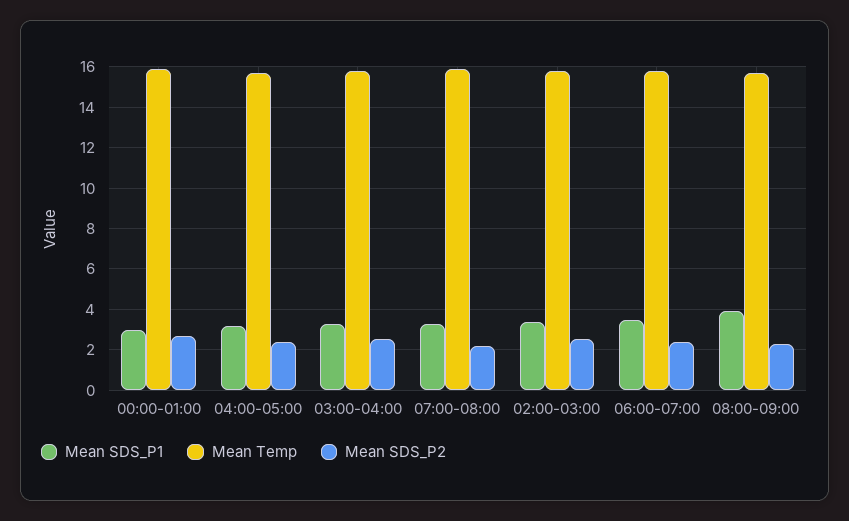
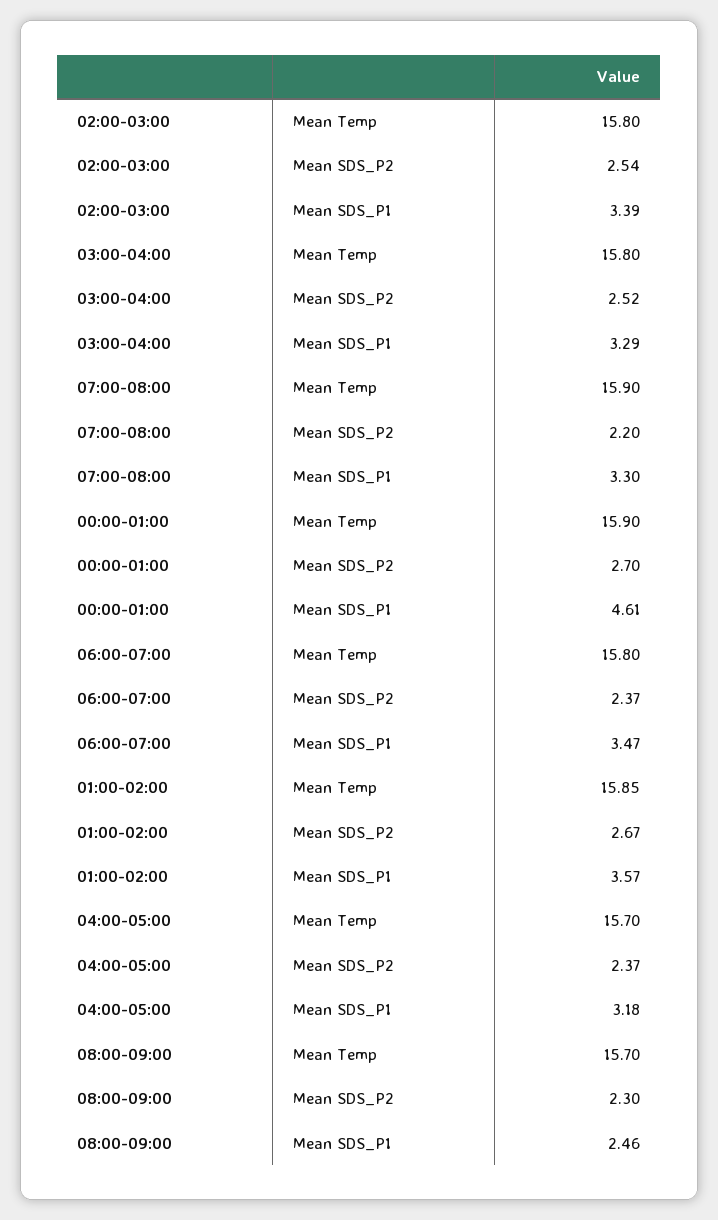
  {
    "Mean SDS_P1": {
-     "00:00-01:00": 3,
+     "00:00-01:00": 4.61,
      "04:00-05:00": 3.18,
      "03:00-04:00": 3.29,
      "07:00-08:00": 3.3,
      "02:00-03:00": 3.39,
      "06:00-07:00": 3.47,
-     "08:00-09:00": 4
+     "08:00-09:00": 2.46,
+     "01:00-02:00": 3.57
    },
    "Mean Temp": {
      "00:00-01:00": 15.9,
      "04:00-05:00": 15.7,
      "03:00-04:00": 15.8,
      "07:00-08:00": 15.9,
      "02:00-03:00": 15.8,
      "06:00-07:00": 15.8,
-     "08:00-09:00": 15.7
+     "08:00-09:00": 15.7,
+     "01:00-02:00": 15.85
    },
    "Mean SDS_P2": {
      "00:00-01:00": 2.7,
      "04:00-05:00": 2.37,
      "03:00-04:00": 2.52,
      "07:00-08:00": 2.2,
      "02:00-03:00": 2.54,
      "06:00-07:00": 2.37,
-     "08:00-09:00": 2.3
+     "08:00-09:00": 2.3,
+     "01:00-02:00": 2.67
    }
  }

